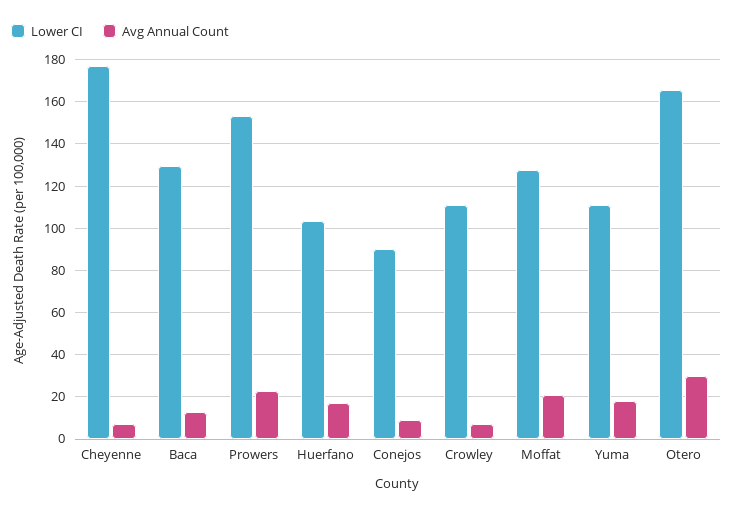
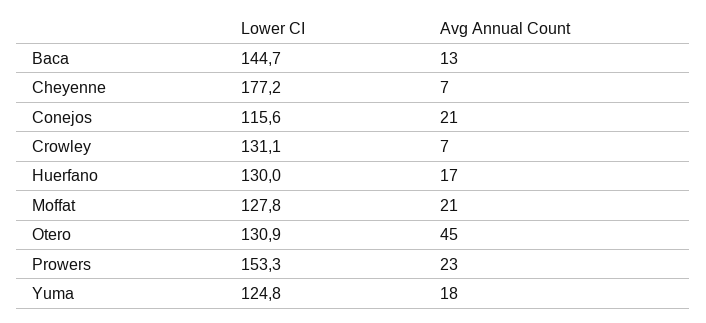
  {
    "Lower CI": {
      "Cheyenne": 177.2,
-     "Baca": 130,
+     "Baca": 144.7,
      "Prowers": 153.3,
-     "Huerfano": 105,
+     "Huerfano": 130,
-     "Conejos": 90,
+     "Conejos": 115.6,
-     "Crowley": 110,
+     "Crowley": 131.1,
      "Moffat": 127.8,
-     "Yuma": 110,
+     "Yuma": 124.8,
-     "Otero": 165
+     "Otero": 130.9
    },
    "Avg Annual Count": {
      "Cheyenne": 7,
      "Baca": 13,
      "Prowers": 23,
      "Huerfano": 17,
-     "Conejos": 10,
+     "Conejos": 21,
      "Crowley": 7,
      "Moffat": 21,
      "Yuma": 18,
-     "Otero": 30
+     "Otero": 45
    }
  }

